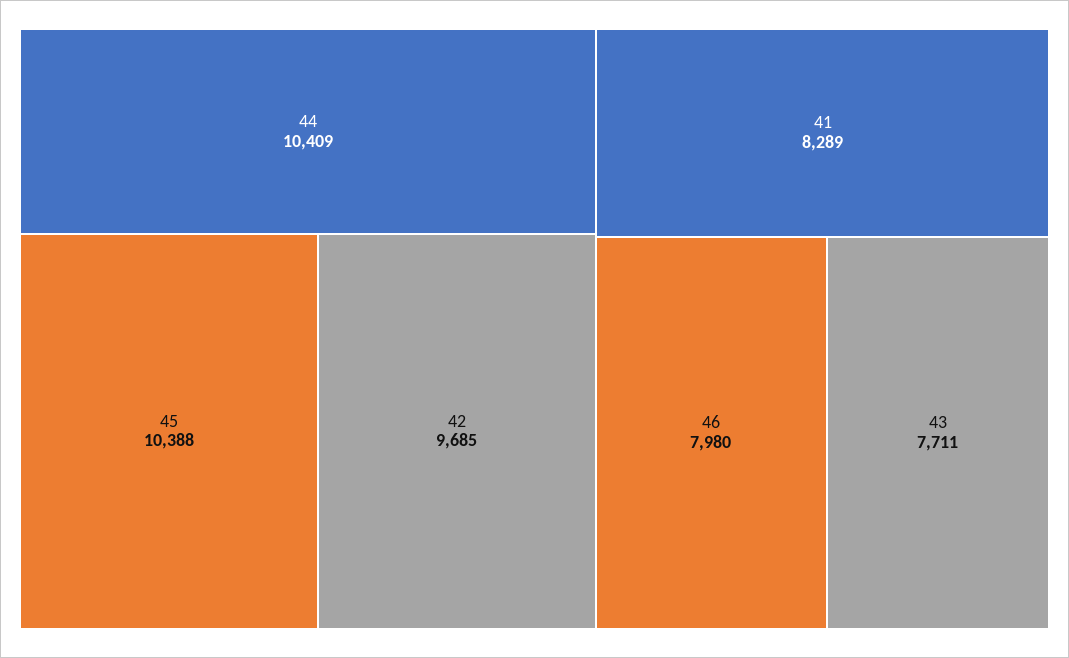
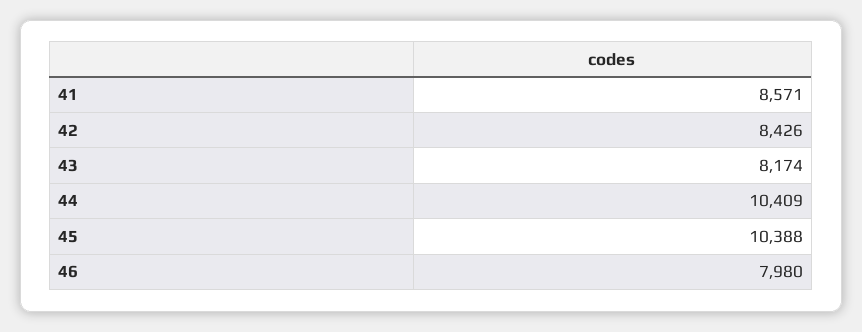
  {
    "44": 10409,
    "45": 10388,
-   "42": 9685,
+   "42": 8426,
-   "41": 8289,
+   "41": 8571,
    "46": 7980,
-   "43": 7711
+   "43": 8174
  }

